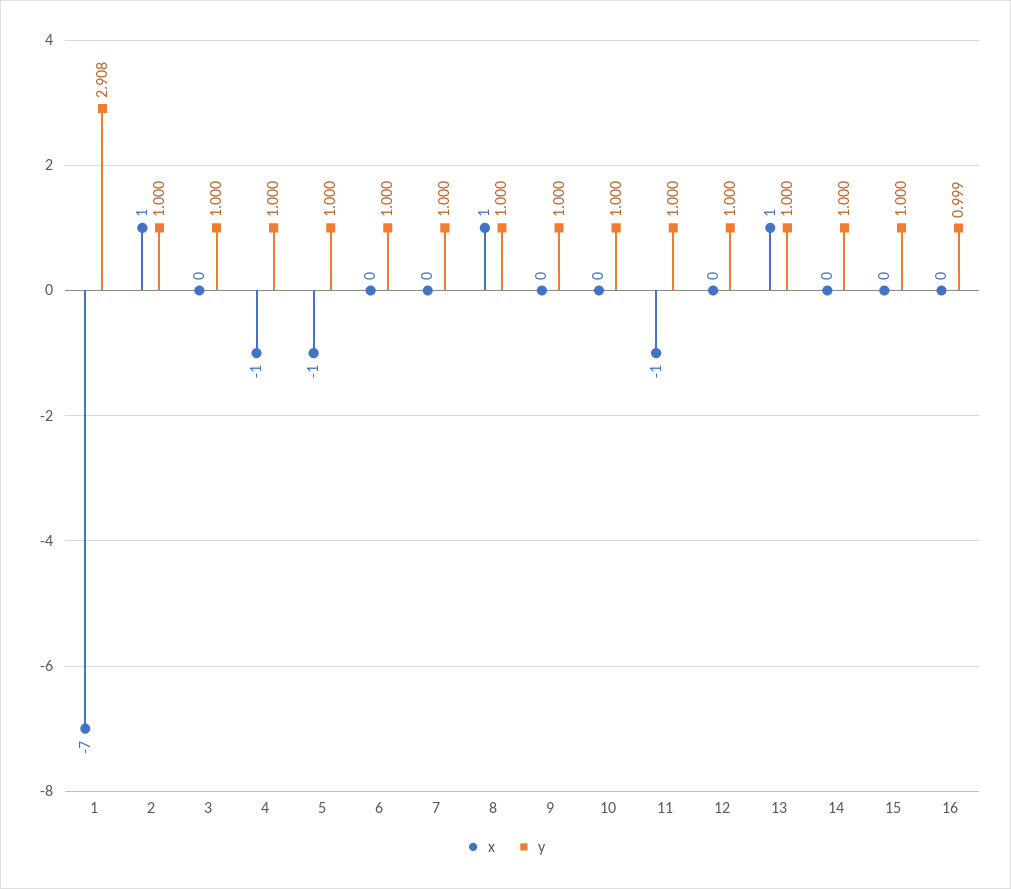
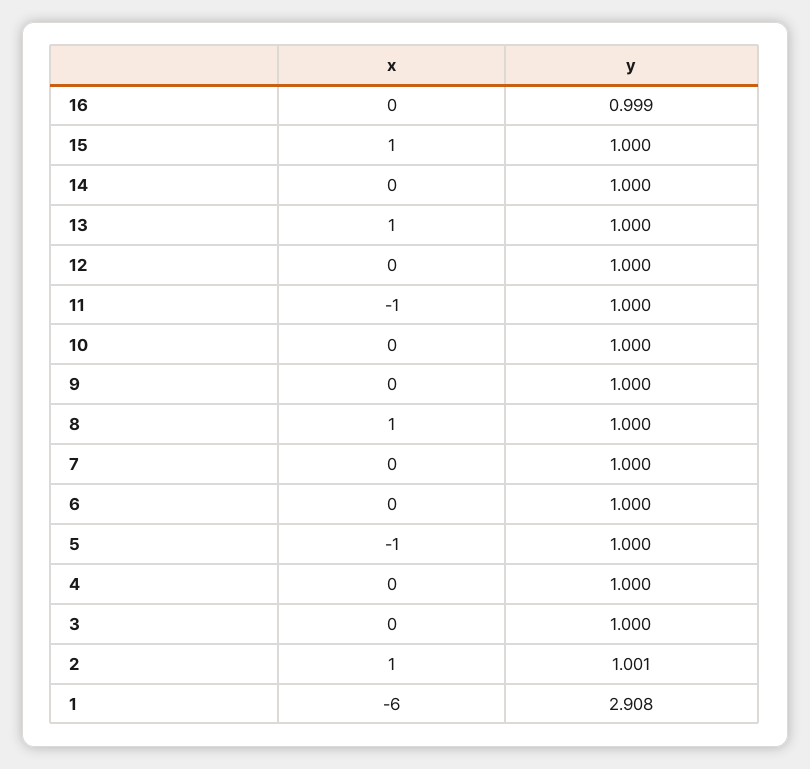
  {
    "x": {
-     "1": -7,
+     "1": -6,
      "2": 1,
      "3": 0,
-     "4": -1,
+     "4": 0,
      "5": -1,
      "6": 0,
      "7": 0,
      "8": 1,
      "9": 0,
      "10": 0,
      "11": -1,
      "12": 0,
      "13": 1,
      "14": 0,
-     "15": 0,
+     "15": 1,
      "16": 0
    },
    "y": {
      "1": 2.908,
-     "2": 1,
+     "2": 1.001,
      "3": 1,
      "4": 1,
      "5": 1,
      "6": 1,
      "7": 1,
      "8": 1,
      "9": 1,
      "10": 1,
      "11": 1,
      "12": 1,
      "13": 1,
      "14": 1,
      "15": 1,
      "16": 0.999
    }
  }

